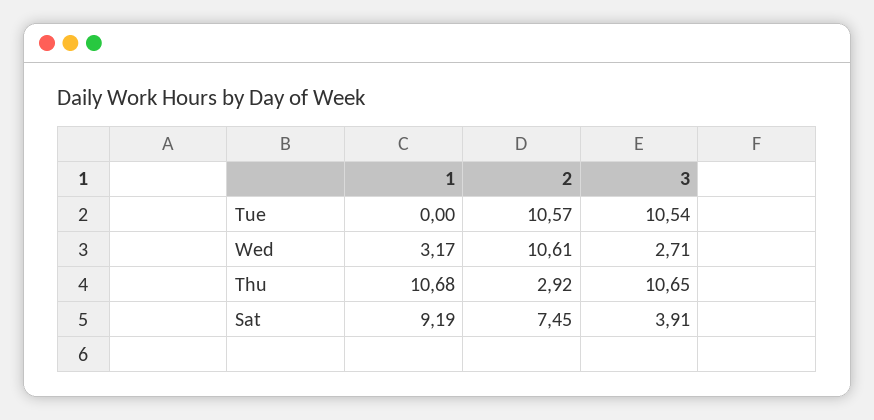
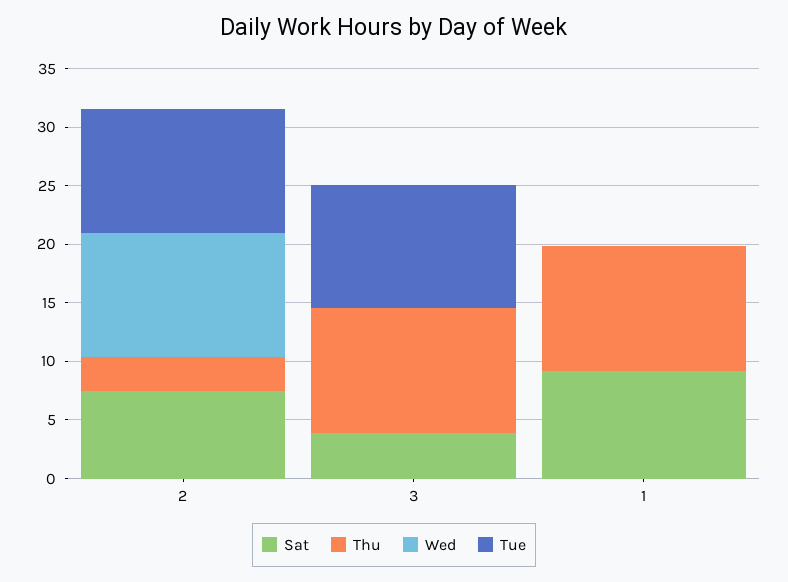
  {
    "Tue": {
      "1": 0,
      "2": 10.57,
      "3": 10.54
    },
    "Wed": {
-     "1": 3.17,
+     "1": 0,
      "2": 10.61,
-     "3": 2.71
+     "3": 0
    },
    "Thu": {
      "1": 10.68,
      "2": 2.92,
      "3": 10.65
    },
    "Sat": {
      "1": 9.19,
      "2": 7.45,
      "3": 3.91
    }
  }

